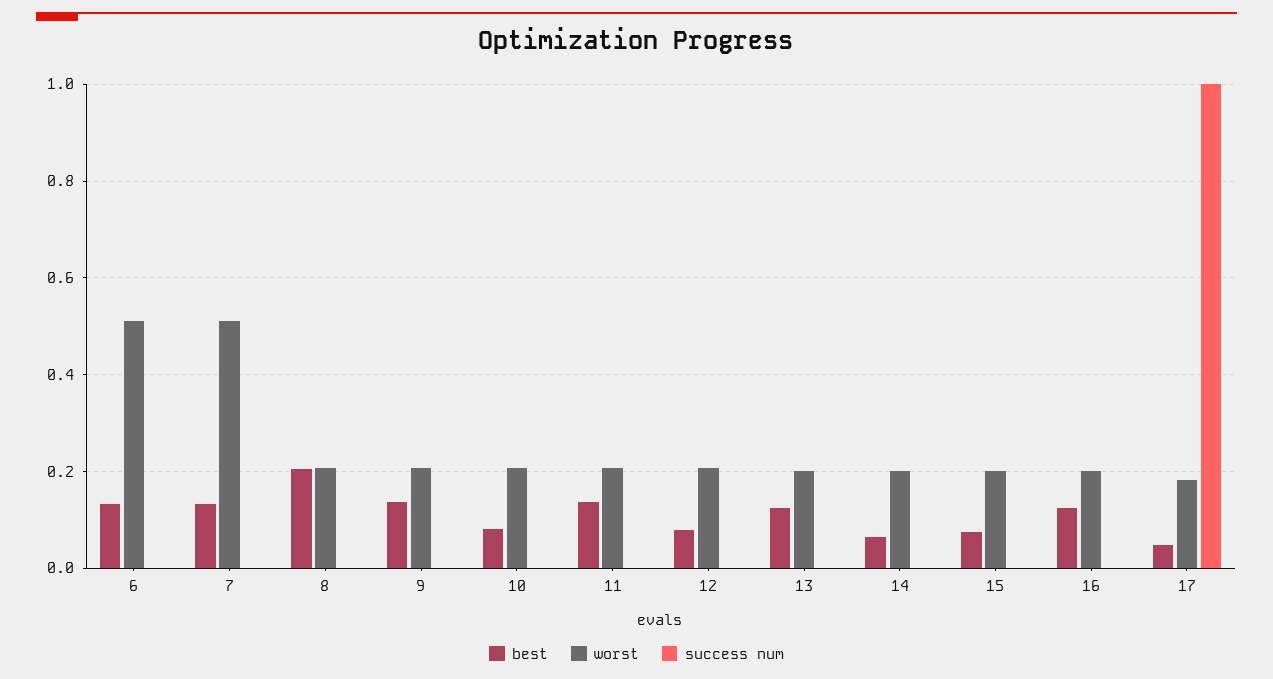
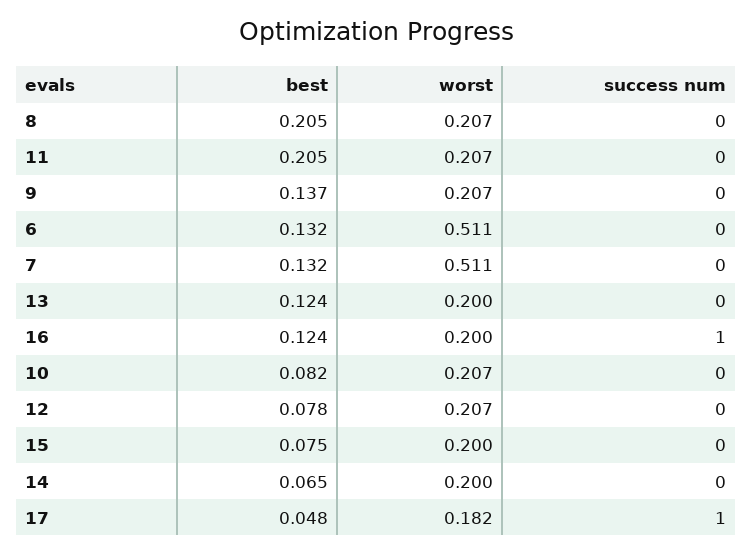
  {
    "best": {
      "6": 0.132,
      "7": 0.132,
      "8": 0.205,
      "9": 0.137,
      "10": 0.082,
-     "11": 0.14,
+     "11": 0.205,
      "12": 0.078,
      "13": 0.124,
      "14": 0.065,
      "15": 0.075,
      "16": 0.124,
      "17": 0.048
    },
    "worst": {
      "6": 0.511,
      "7": 0.511,
      "8": 0.207,
      "9": 0.207,
      "10": 0.207,
      "11": 0.207,
      "12": 0.207,
      "13": 0.2,
      "14": 0.2,
      "15": 0.2,
      "16": 0.2,
      "17": 0.182
    },
    "success num": {
      "6": 0,
      "7": 0,
      "8": 0,
      "9": 0,
      "10": 0,
      "11": 0,
      "12": 0,
      "13": 0,
      "14": 0,
      "15": 0,
-     "16": 0,
+     "16": 1,
      "17": 1
    }
  }

